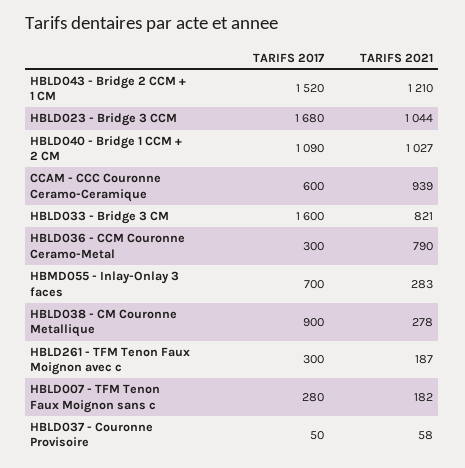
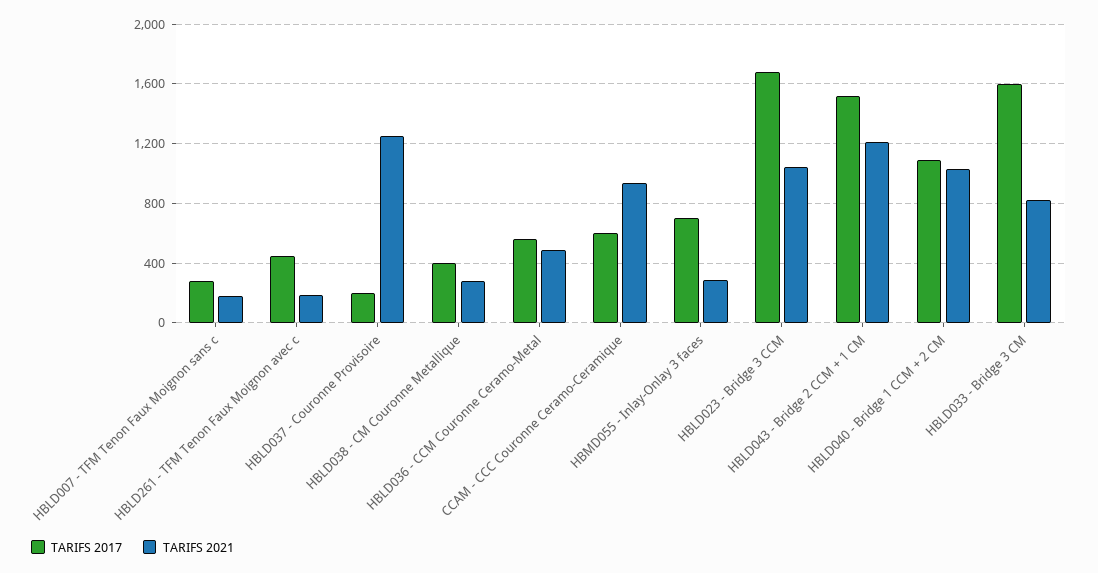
  {
    "TARIFS 2017": {
      "HBLD043 - Bridge 2 CCM + 1 CM": 1520,
      "HBLD023 - Bridge 3 CCM": 1680,
      "HBLD040 - Bridge 1 CCM + 2 CM": 1090,
      "CCAM - CCC Couronne Ceramo-Ceramique": 600,
      "HBLD033 - Bridge 3 CM": 1600,
-     "HBLD036 - CCM Couronne Ceramo-Metal": 300,
+     "HBLD036 - CCM Couronne Ceramo-Metal": 550,
      "HBMD055 - Inlay-Onlay 3 faces": 700,
-     "HBLD038 - CM Couronne Metallique": 900,
+     "HBLD038 - CM Couronne Metallique": 400,
-     "HBLD261 - TFM Tenon Faux Moignon avec c": 300,
+     "HBLD261 - TFM Tenon Faux Moignon avec c": 450,
      "HBLD007 - TFM Tenon Faux Moignon sans c": 280,
-     "HBLD037 - Couronne Provisoire": 50
+     "HBLD037 - Couronne Provisoire": 200
    },
    "TARIFS 2021": {
      "HBLD043 - Bridge 2 CCM + 1 CM": 1210,
      "HBLD023 - Bridge 3 CCM": 1044,
      "HBLD040 - Bridge 1 CCM + 2 CM": 1027,
      "CCAM - CCC Couronne Ceramo-Ceramique": 939,
      "HBLD033 - Bridge 3 CM": 821,
-     "HBLD036 - CCM Couronne Ceramo-Metal": 790,
+     "HBLD036 - CCM Couronne Ceramo-Metal": 500,
      "HBMD055 - Inlay-Onlay 3 faces": 283,
      "HBLD038 - CM Couronne Metallique": 278,
      "HBLD261 - TFM Tenon Faux Moignon avec c": 187,
      "HBLD007 - TFM Tenon Faux Moignon sans c": 182,
-     "HBLD037 - Couronne Provisoire": 58
+     "HBLD037 - Couronne Provisoire": 1250
    }
  }

